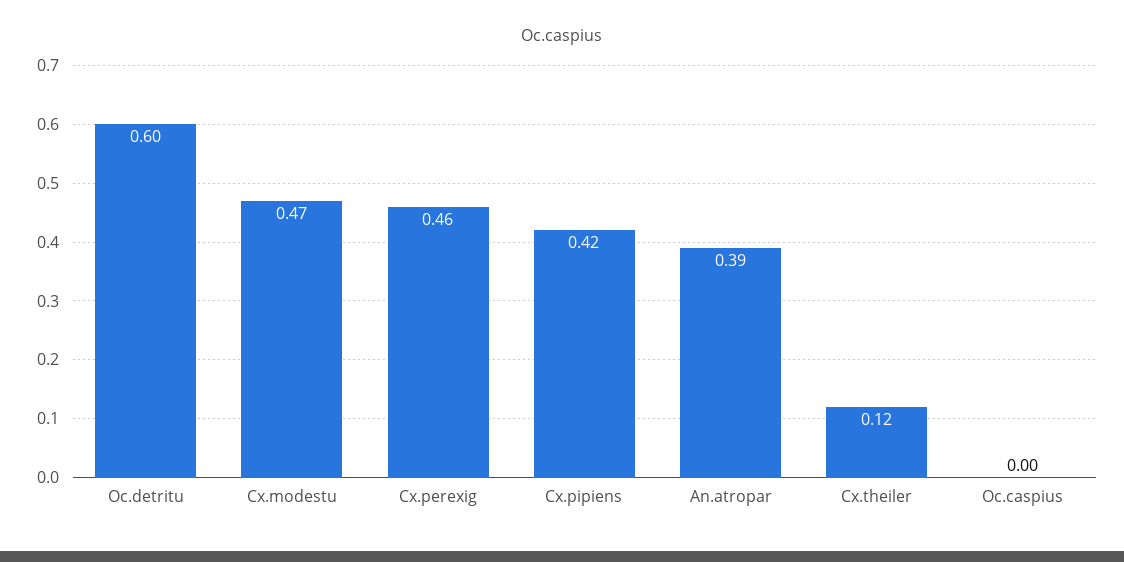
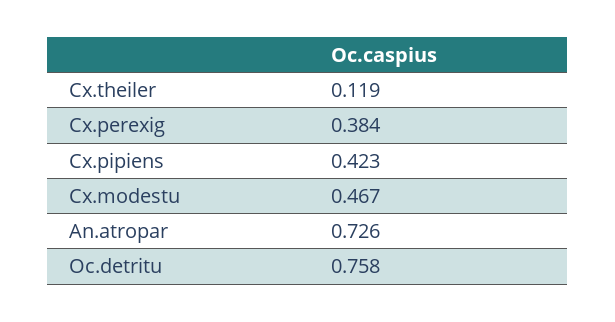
  {
-   "Oc.detritu": 0.6,
+   "Oc.detritu": 0.758,
    "Cx.modestu": 0.467,
-   "Cx.perexig": 0.46,
+   "Cx.perexig": 0.384,
    "Cx.pipiens": 0.423,
-   "An.atropar": 0.39,
+   "An.atropar": 0.726,
-   "Cx.theiler": 0.119,
+   "Cx.theiler": 0.119
-   "Oc.caspius": 0
  }

